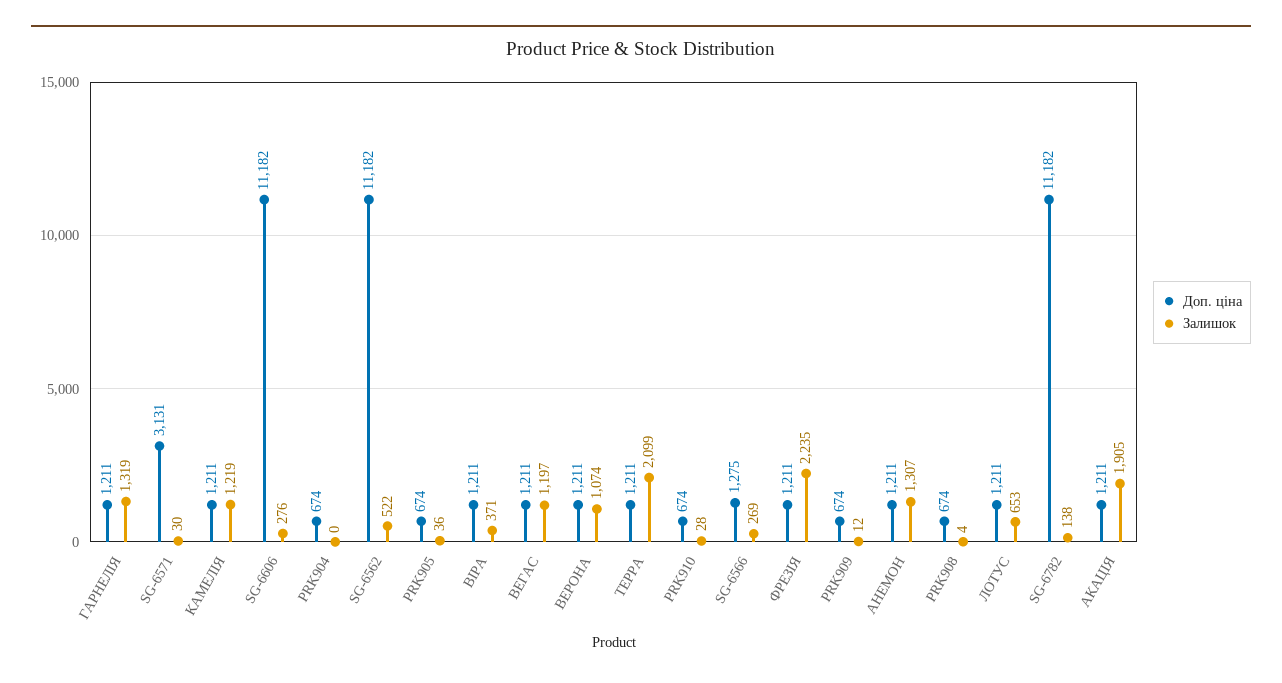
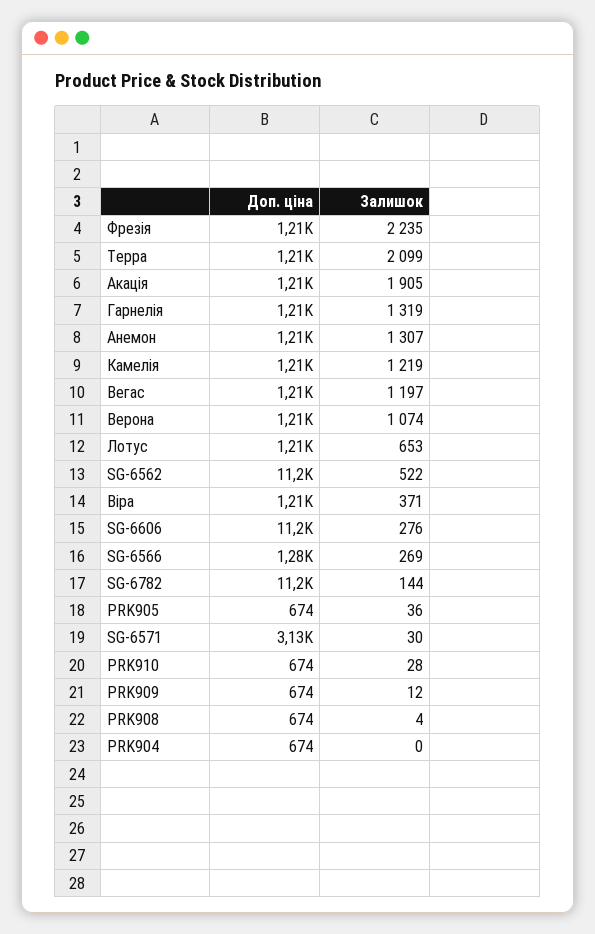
  {
    "Доп. ціна": {
      "ГАРНЕЛІЯ": 1211,
      "SG-6571": 3131,
      "КАМЕЛІЯ": 1211,
      "SG-6606": 11182,
      "PRK904": 674,
      "SG-6562": 11182,
      "PRK905": 674,
      "ВІРА": 1211,
      "ВЕГАС": 1211,
      "ВЕРОНА": 1211,
      "ТЕРРА": 1211,
      "PRK910": 674,
      "SG-6566": 1275,
      "ФРЕЗІЯ": 1211,
      "PRK909": 674,
      "АНЕМОН": 1211,
      "PRK908": 674,
      "ЛОТУС": 1211,
      "SG-6782": 11182,
      "АКАЦІЯ": 1211
    },
    "Залишок": {
      "ГАРНЕЛІЯ": 1319,
      "SG-6571": 30,
      "КАМЕЛІЯ": 1219,
      "SG-6606": 276,
      "PRK904": 0,
      "SG-6562": 522,
      "PRK905": 36,
      "ВІРА": 371,
      "ВЕГАС": 1197,
      "ВЕРОНА": 1074,
      "ТЕРРА": 2099,
      "PRK910": 28,
      "SG-6566": 269,
      "ФРЕЗІЯ": 2235,
      "PRK909": 12,
      "АНЕМОН": 1307,
      "PRK908": 4,
      "ЛОТУС": 653,
-     "SG-6782": 138,
+     "SG-6782": 144,
      "АКАЦІЯ": 1905
    }
  }

